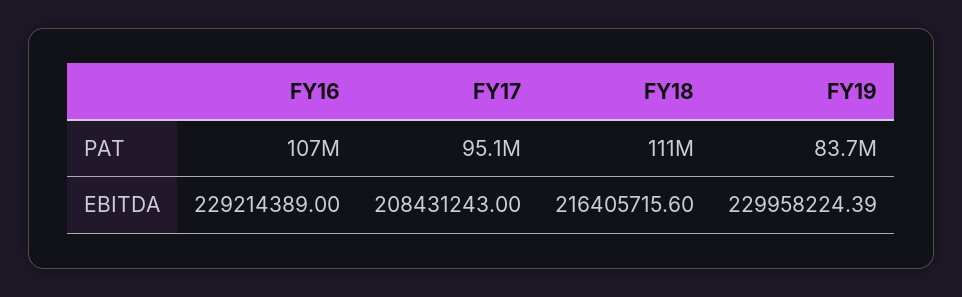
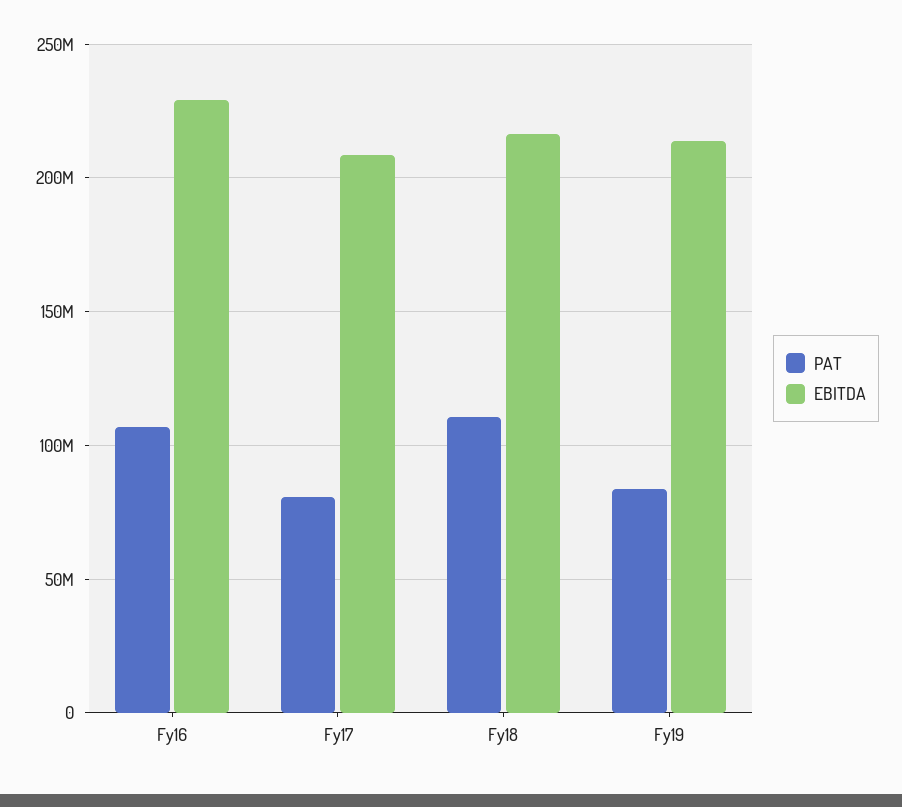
  {
    "PAT": {
      "FY16": 107000000,
-     "FY17": 95100000,
+     "FY17": 80000000,
      "FY18": 111000000,
      "FY19": 83700000
    },
    "EBITDA": {
      "FY16": 229214389,
      "FY17": 208431243,
      "FY18": 216405715.6,
-     "FY19": 229958224.39
+     "FY19": 215000000
    }
  }

